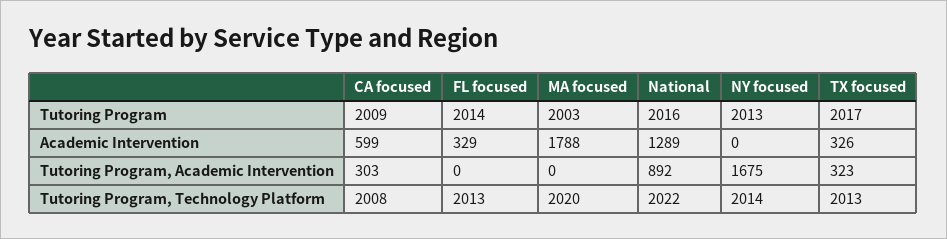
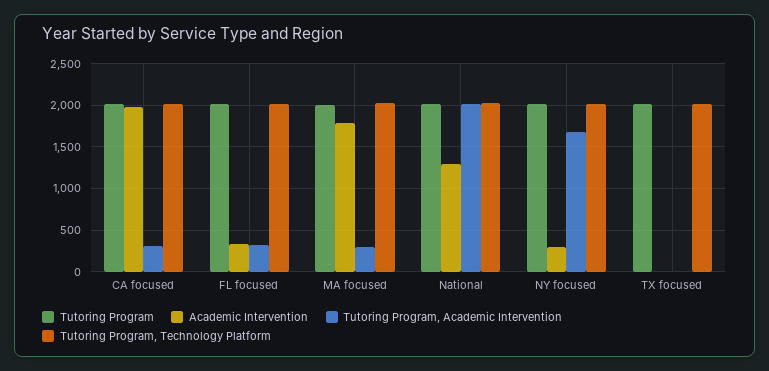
  {
    "Tutoring Program": {
      "CA focused": 2009,
      "FL focused": 2014,
      "MA focused": 2003,
      "National": 2016,
      "NY focused": 2013,
      "TX focused": 2017
    },
    "Academic Intervention": {
-     "CA focused": 599,
+     "CA focused": 2000,
      "FL focused": 329,
      "MA focused": 1788,
      "National": 1289,
-     "NY focused": 0,
+     "NY focused": 300,
-     "TX focused": 326
+     "TX focused": 0
    },
    "Tutoring Program, Academic Intervention": {
      "CA focused": 303,
-     "FL focused": 0,
+     "FL focused": 300,
-     "MA focused": 0,
+     "MA focused": 300,
-     "National": 892,
+     "National": 2000,
      "NY focused": 1675,
-     "TX focused": 323
+     "TX focused": 0
    },
    "Tutoring Program, Technology Platform": {
      "CA focused": 2008,
      "FL focused": 2013,
      "MA focused": 2020,
      "National": 2022,
      "NY focused": 2014,
      "TX focused": 2013
    }
  }

